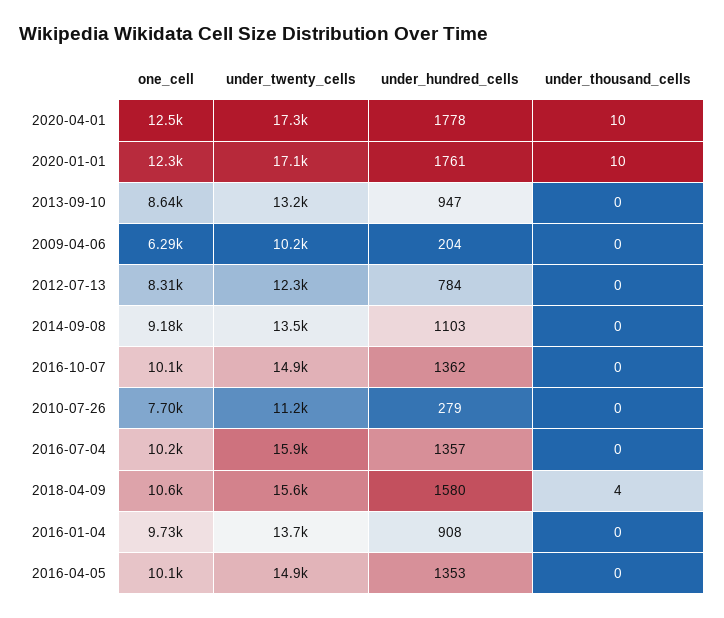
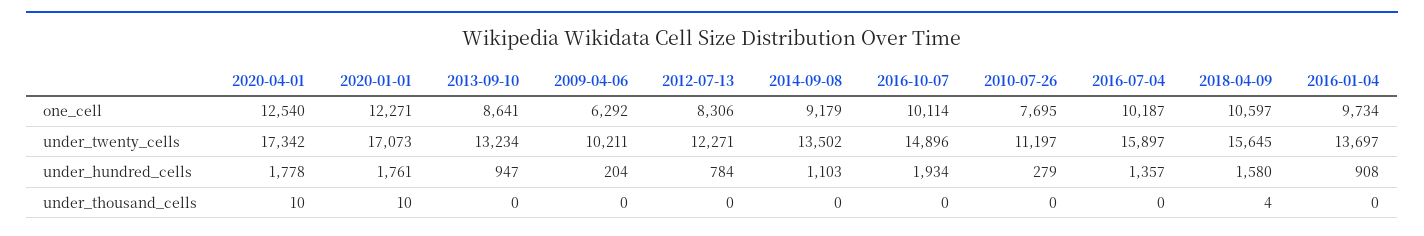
  {
    "one_cell": {
      "2020-04-01": 12540,
      "2020-01-01": 12271,
      "2013-09-10": 8641,
      "2009-04-06": 6292,
      "2012-07-13": 8306,
      "2014-09-08": 9179,
      "2016-10-07": 10114,
      "2010-07-26": 7695,
      "2016-07-04": 10187,
      "2018-04-09": 10597,
-     "2016-01-04": 9734,
+     "2016-01-04": 9734
-     "2016-04-05": 10100
    },
    "under_twenty_cells": {
      "2020-04-01": 17342,
      "2020-01-01": 17073,
      "2013-09-10": 13234,
      "2009-04-06": 10211,
      "2012-07-13": 12271,
      "2014-09-08": 13502,
      "2016-10-07": 14896,
      "2010-07-26": 11197,
      "2016-07-04": 15897,
      "2018-04-09": 15645,
-     "2016-01-04": 13697,
+     "2016-01-04": 13697
-     "2016-04-05": 14900
    },
    "under_hundred_cells": {
      "2020-04-01": 1778,
      "2020-01-01": 1761,
      "2013-09-10": 947,
      "2009-04-06": 204,
      "2012-07-13": 784,
      "2014-09-08": 1103,
-     "2016-10-07": 1362,
+     "2016-10-07": 1934,
      "2010-07-26": 279,
      "2016-07-04": 1357,
      "2018-04-09": 1580,
-     "2016-01-04": 908,
+     "2016-01-04": 908
-     "2016-04-05": 1353
    },
    "under_thousand_cells": {
      "2020-04-01": 10,
      "2020-01-01": 10,
      "2013-09-10": 0,
      "2009-04-06": 0,
      "2012-07-13": 0,
      "2014-09-08": 0,
      "2016-10-07": 0,
      "2010-07-26": 0,
      "2016-07-04": 0,
      "2018-04-09": 4,
-     "2016-01-04": 0,
+     "2016-01-04": 0
-     "2016-04-05": 0
    }
  }

